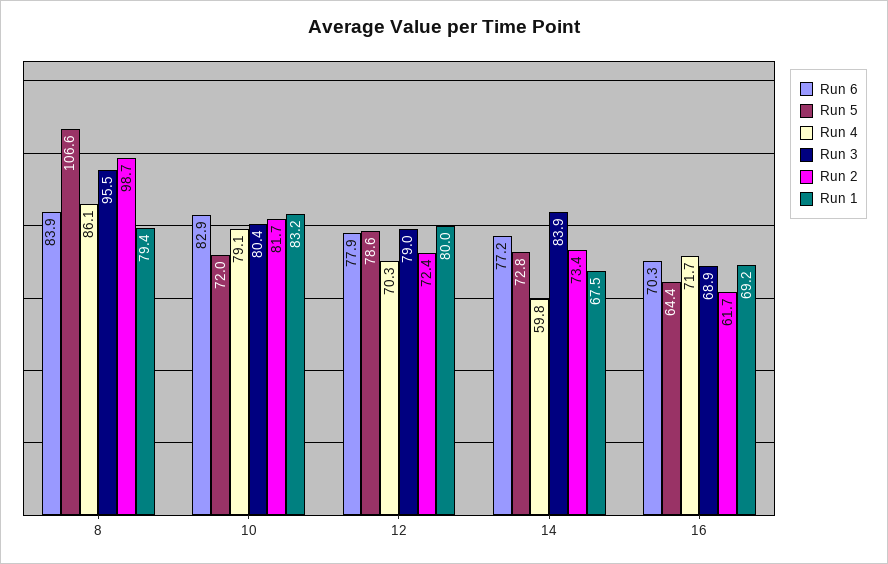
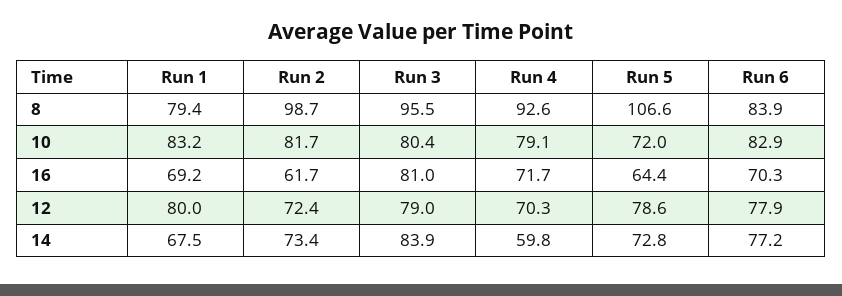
  {
    "Run 6": {
      "8": 83.9,
      "10": 82.9,
      "12": 77.9,
      "14": 77.2,
      "16": 70.3
    },
    "Run 5": {
      "8": 106.6,
      "10": 72,
      "12": 78.6,
      "14": 72.8,
      "16": 64.4
    },
    "Run 4": {
-     "8": 86.1,
+     "8": 92.6,
      "10": 79.1,
      "12": 70.3,
      "14": 59.8,
      "16": 71.7
    },
    "Run 3": {
      "8": 95.5,
      "10": 80.4,
      "12": 79,
      "14": 83.9,
-     "16": 68.9
+     "16": 81
    },
    "Run 2": {
      "8": 98.7,
      "10": 81.7,
      "12": 72.4,
      "14": 73.4,
      "16": 61.7
    },
    "Run 1": {
      "8": 79.4,
      "10": 83.2,
      "12": 80,
      "14": 67.5,
      "16": 69.2
    }
  }

